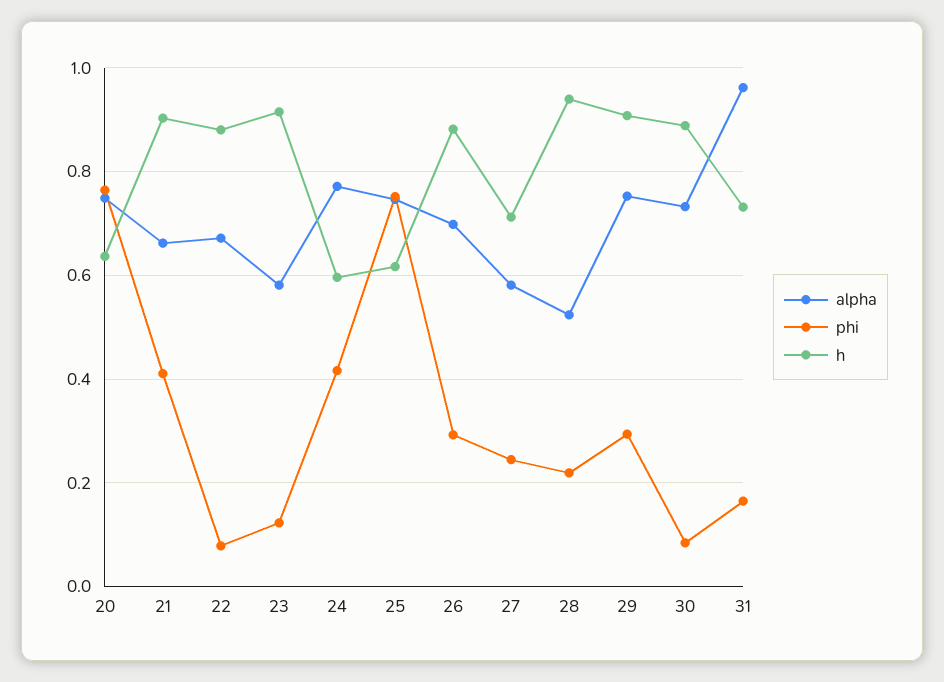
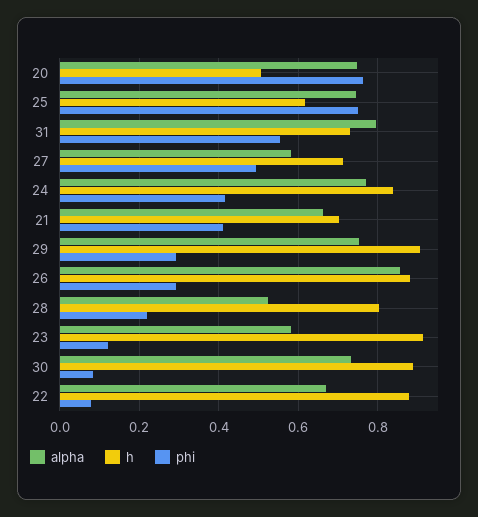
  {
    "alpha": {
      "20": 0.74,
      "21": 0.66,
      "22": 0.68,
      "23": 0.58,
      "24": 0.78,
      "25": 0.74,
-     "26": 0.7,
+     "26": 0.86,
      "27": 0.58,
      "28": 0.52,
      "29": 0.76,
      "30": 0.74,
-     "31": 0.96
+     "31": 0.8
    },
    "phi": {
      "20": 0.76,
      "21": 0.42,
      "22": 0.08,
      "23": 0.12,
      "24": 0.42,
      "25": 0.76,
      "26": 0.3,
-     "27": 0.24,
+     "27": 0.5,
      "28": 0.22,
      "29": 0.3,
      "30": 0.08,
-     "31": 0.16
+     "31": 0.56
    },
    "h": {
-     "20": 0.64,
+     "20": 0.5,
-     "21": 0.9,
+     "21": 0.7,
      "22": 0.88,
      "23": 0.92,
-     "24": 0.6,
+     "24": 0.84,
      "25": 0.62,
      "26": 0.88,
      "27": 0.72,
-     "28": 0.94,
+     "28": 0.8,
      "29": 0.9,
      "30": 0.88,
      "31": 0.74
    }
  }

